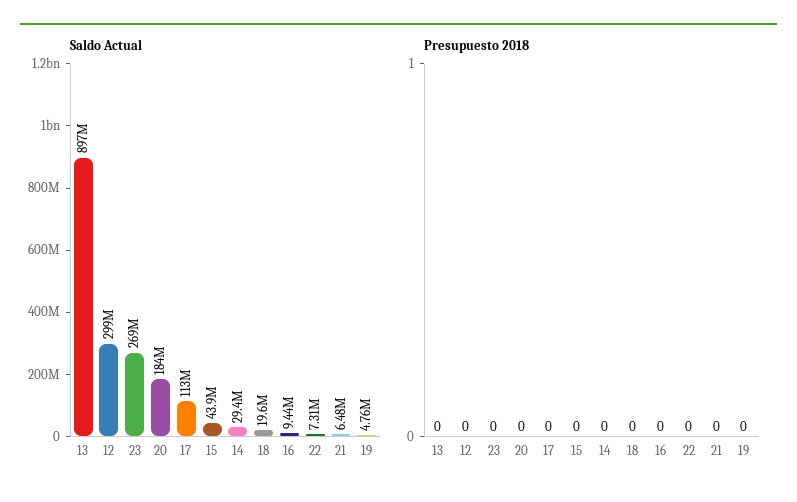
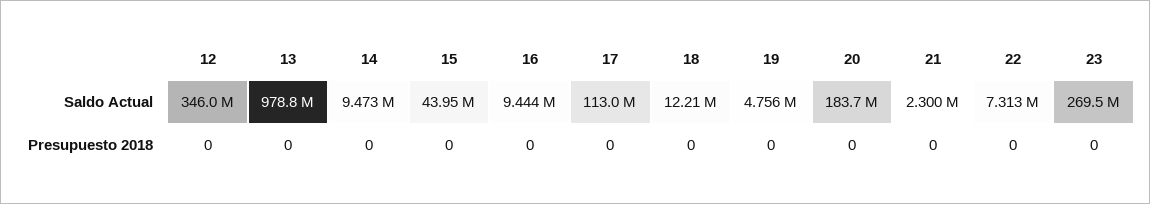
  {
    "Saldo Actual": {
-     "13": 897000000,
+     "13": 978800000,
-     "12": 299000000,
+     "12": 346000000,
      "23": 269500000,
      "20": 183700000,
      "17": 113000000,
      "15": 43950000,
-     "14": 29400000,
+     "14": 9473000,
-     "18": 19600000,
+     "18": 12210000,
      "16": 9444000,
      "22": 7313000,
-     "21": 6480000,
+     "21": 2300000,
      "19": 4756000
    },
    "Presupuesto 2018": {
      "13": 0,
      "12": 0,
      "23": 0,
      "20": 0,
      "17": 0,
      "15": 0,
      "14": 0,
      "18": 0,
      "16": 0,
      "22": 0,
      "21": 0,
      "19": 0
    }
  }

